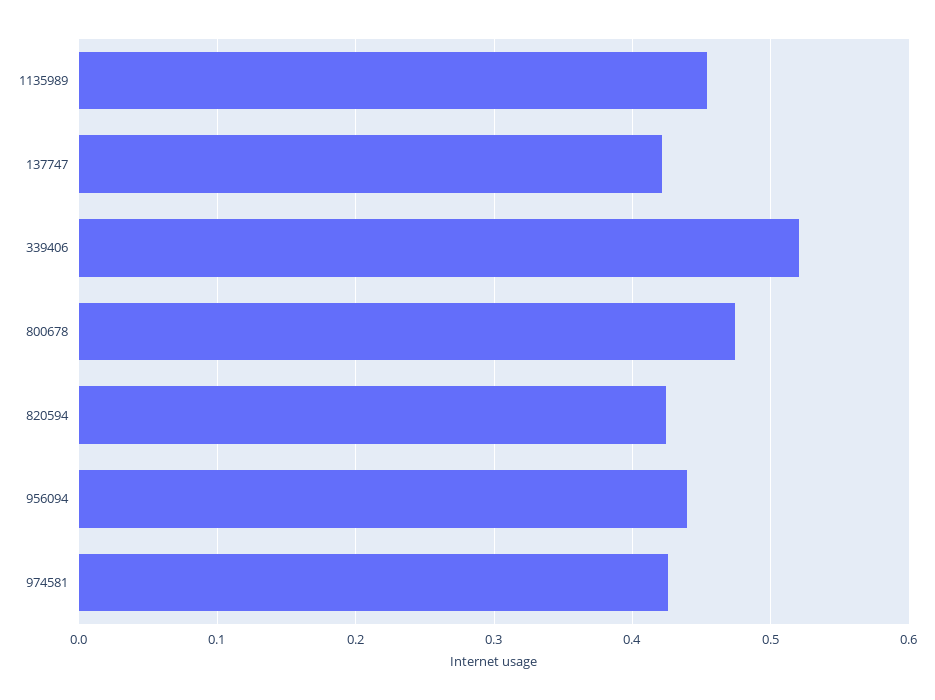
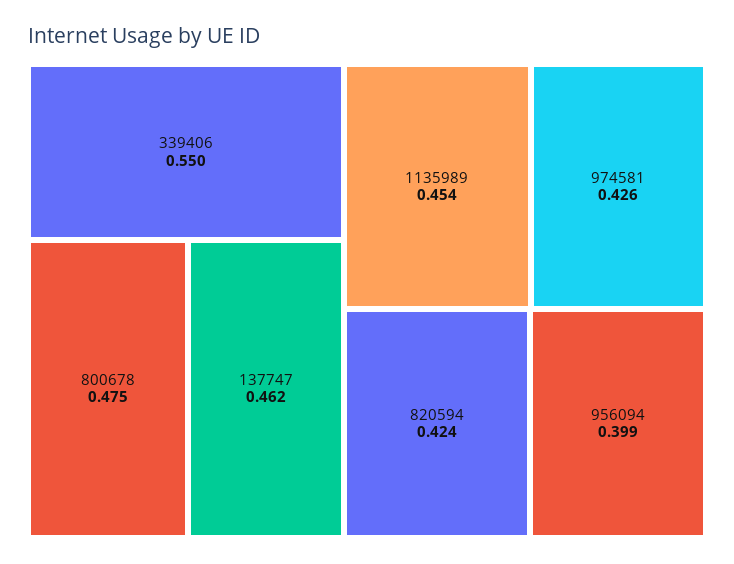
  {
    "1135989": 0.454,
-   "137747": 0.42,
+   "137747": 0.462,
-   "339406": 0.52,
+   "339406": 0.55,
    "800678": 0.475,
    "820594": 0.424,
-   "956094": 0.44,
+   "956094": 0.399,
    "974581": 0.426
  }

